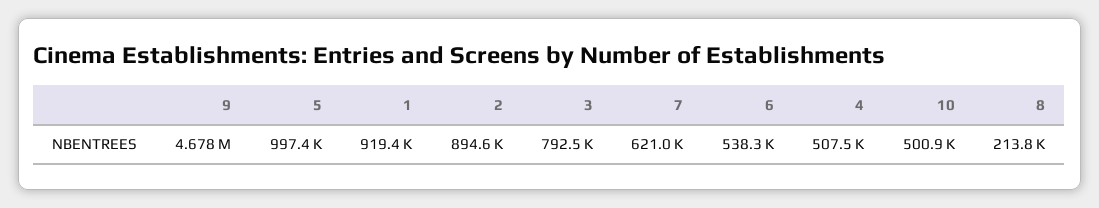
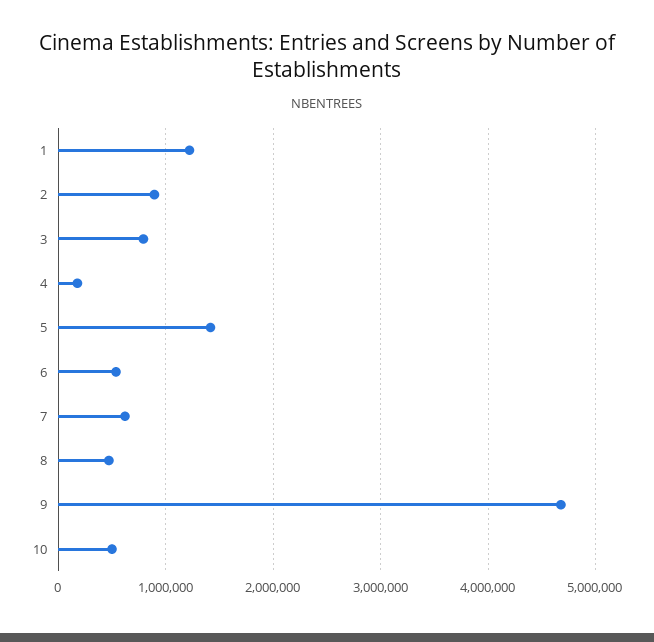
  {
    "9": 4678000,
-   "5": 997400,
+   "5": 1400000,
-   "1": 919400,
+   "1": 1200000,
    "2": 894600,
    "3": 792500,
    "7": 621000,
    "6": 538300,
-   "4": 507500,
+   "4": 200000,
    "10": 500900,
-   "8": 213800
+   "8": 500000
  }

